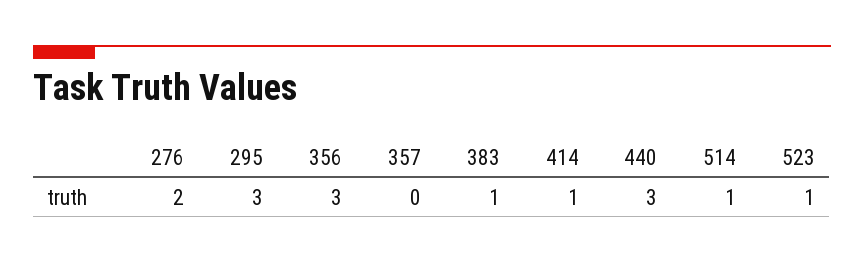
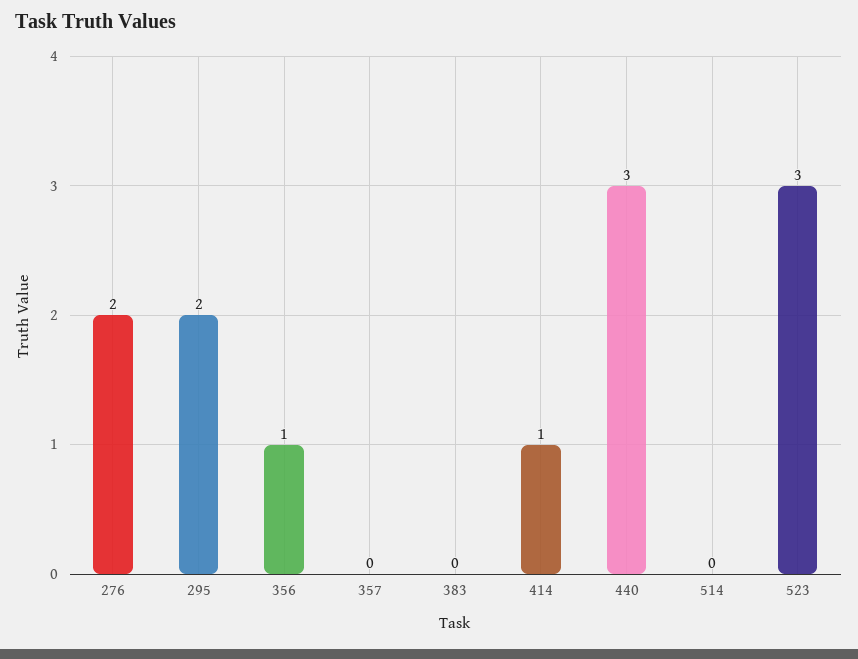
  {
    "276": 2,
-   "295": 3,
+   "295": 2,
-   "356": 3,
+   "356": 1,
    "357": 0,
-   "383": 1,
+   "383": 0,
    "414": 1,
    "440": 3,
-   "514": 1,
+   "514": 0,
-   "523": 1
+   "523": 3
  }

